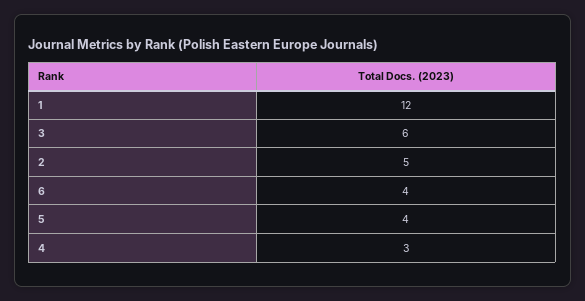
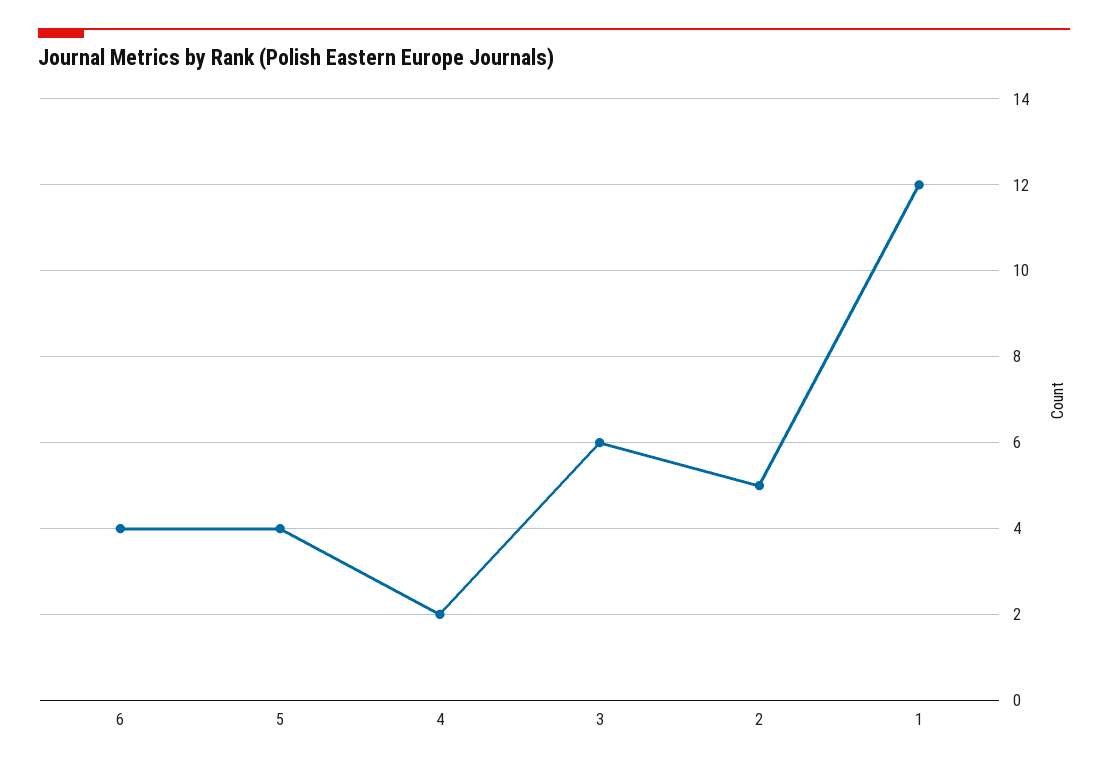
  {
    "1": 12,
    "3": 6,
    "2": 5,
    "6": 4,
    "5": 4,
-   "4": 3
+   "4": 2
  }

